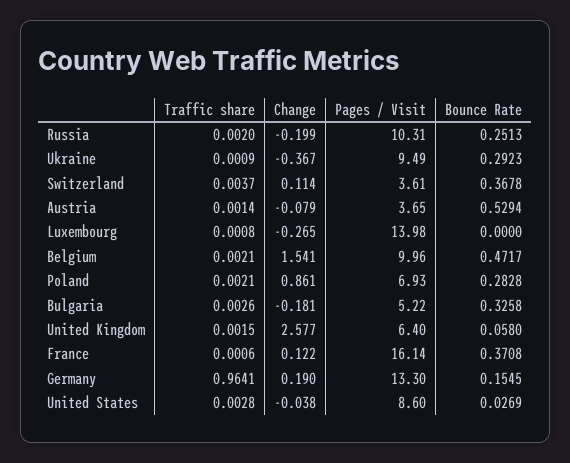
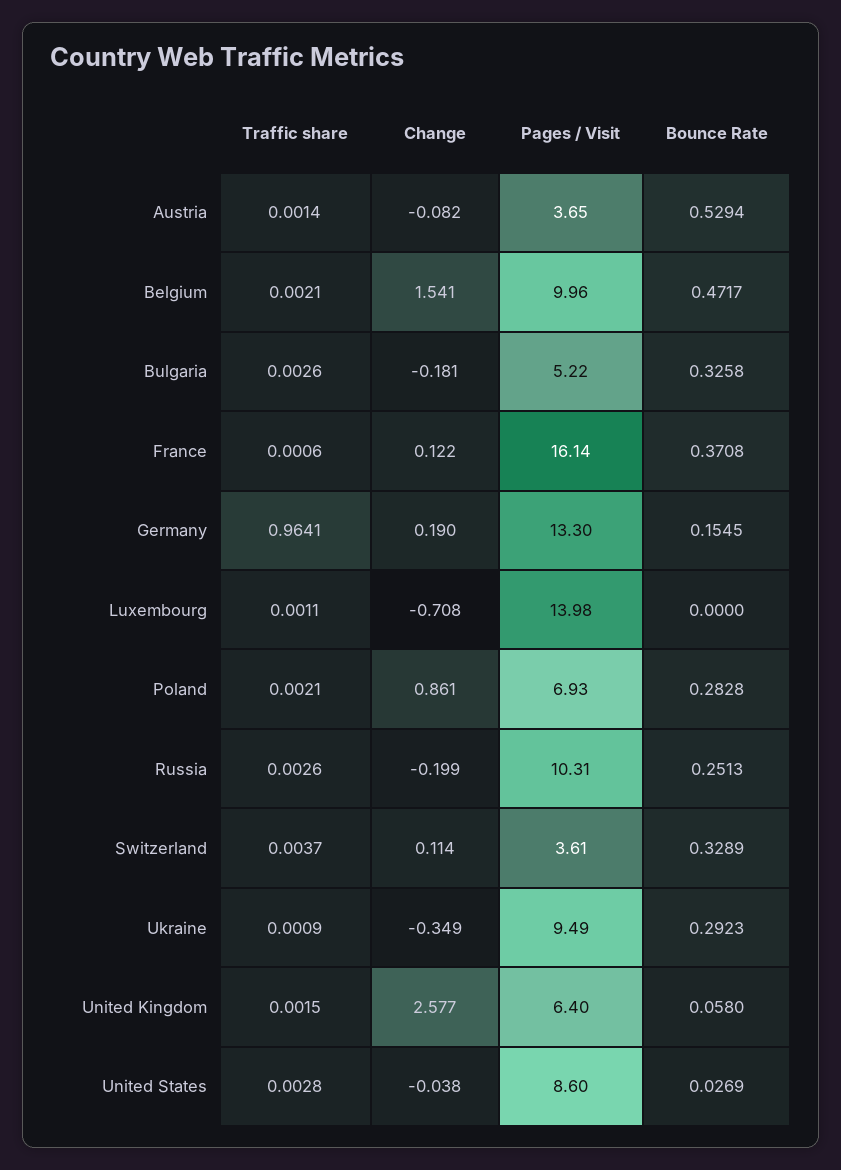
  {
    "Traffic share": {
-     "Russia": 0.002,
+     "Russia": 0.0026,
      "Ukraine": 0.0009,
      "Switzerland": 0.0037,
      "Austria": 0.0014,
-     "Luxembourg": 0.0008,
+     "Luxembourg": 0.0011,
      "Belgium": 0.0021,
      "Poland": 0.0021,
      "Bulgaria": 0.0026,
      "United Kingdom": 0.0015,
      "France": 0.0006,
      "Germany": 0.9641,
      "United States": 0.0028
    },
    "Change": {
      "Russia": -0.199,
-     "Ukraine": -0.367,
+     "Ukraine": -0.349,
      "Switzerland": 0.114,
-     "Austria": -0.079,
+     "Austria": -0.082,
-     "Luxembourg": -0.265,
+     "Luxembourg": -0.708,
      "Belgium": 1.541,
      "Poland": 0.861,
      "Bulgaria": -0.181,
      "United Kingdom": 2.577,
      "France": 0.122,
      "Germany": 0.19,
      "United States": -0.038
    },
    "Pages / Visit": {
      "Russia": 10.31,
      "Ukraine": 9.49,
      "Switzerland": 3.61,
      "Austria": 3.65,
      "Luxembourg": 13.98,
      "Belgium": 9.96,
      "Poland": 6.93,
      "Bulgaria": 5.22,
      "United Kingdom": 6.4,
      "France": 16.14,
      "Germany": 13.3,
      "United States": 8.6
    },
    "Bounce Rate": {
      "Russia": 0.2513,
      "Ukraine": 0.2923,
-     "Switzerland": 0.3678,
+     "Switzerland": 0.3289,
      "Austria": 0.5294,
      "Luxembourg": 0,
      "Belgium": 0.4717,
      "Poland": 0.2828,
      "Bulgaria": 0.3258,
      "United Kingdom": 0.058,
      "France": 0.3708,
      "Germany": 0.1545,
      "United States": 0.0269
    }
  }

